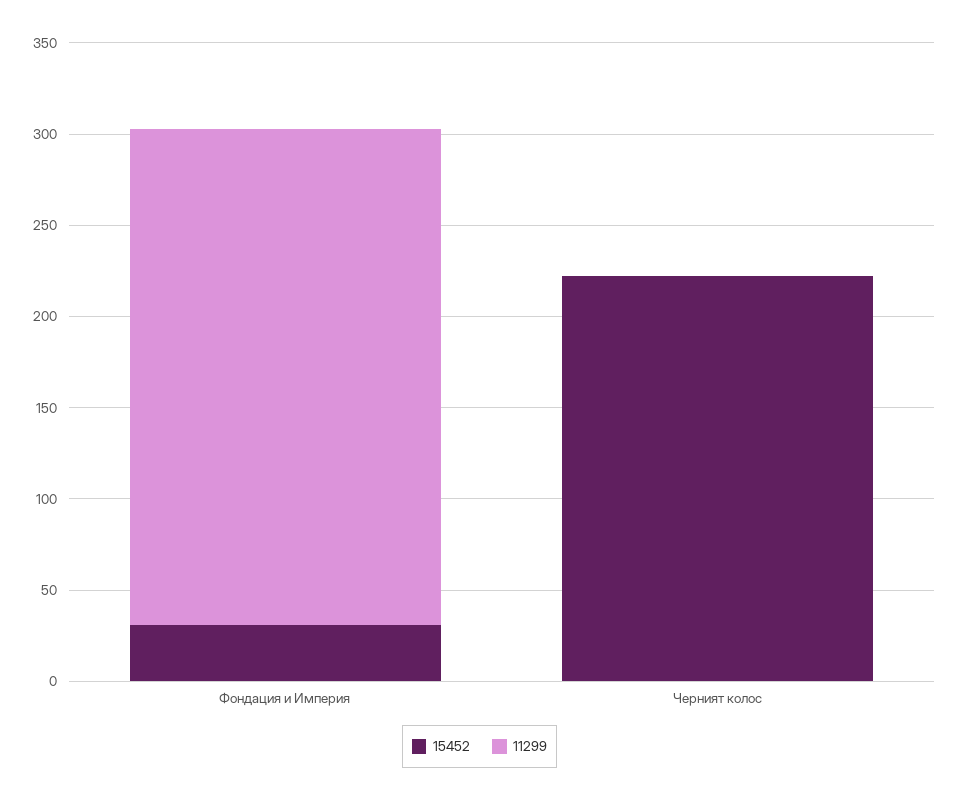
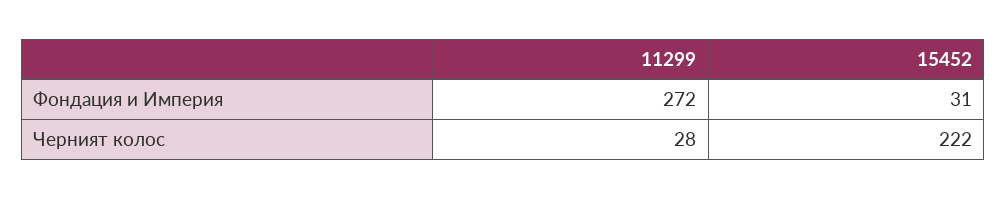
  {
    "15452": {
      "Фондация и Империя": 31,
      "Черният колос": 222
    },
    "11299": {
      "Фондация и Империя": 272,
-     "Черният колос": 0
+     "Черният колос": 28
    }
  }

